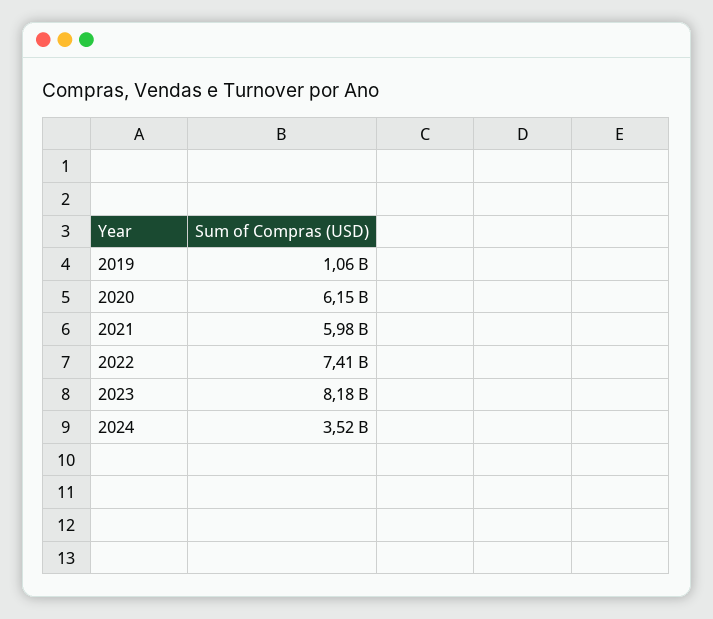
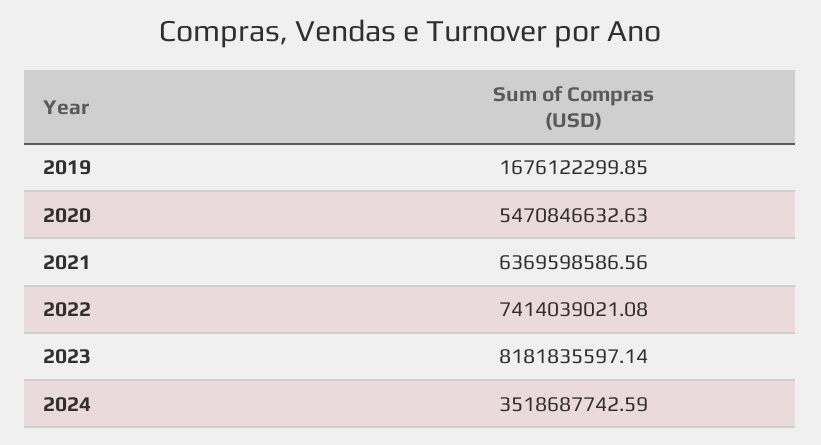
  {
-   "2019": 1060000000,
+   "2019": 1676122299.85,
-   "2020": 6150000000,
+   "2020": 5470846632.63,
-   "2021": 5980000000,
+   "2021": 6369598586.56,
    "2022": 7414039021.08,
    "2023": 8181835597.14,
    "2024": 3518687742.59
  }

